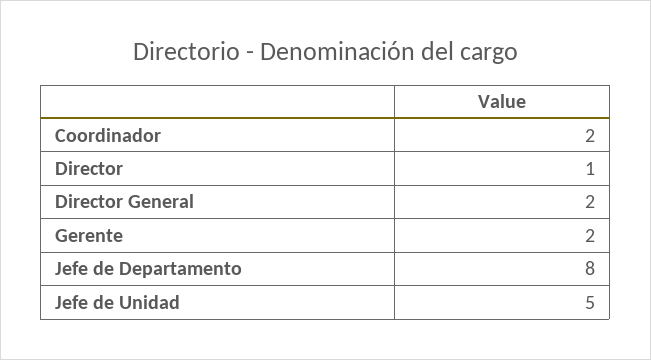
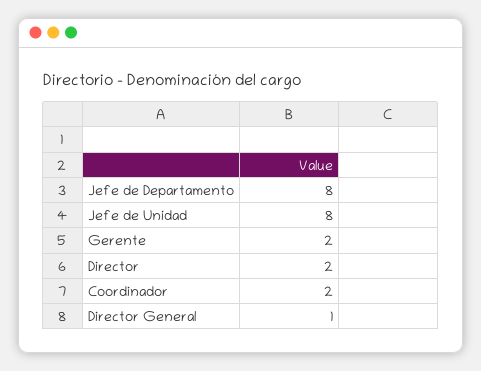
  {
    "Coordinador": 2,
-   "Director": 1,
+   "Director": 2,
-   "Director General": 2,
+   "Director General": 1,
    "Gerente": 2,
    "Jefe de Departamento": 8,
-   "Jefe de Unidad": 5
+   "Jefe de Unidad": 8
  }

